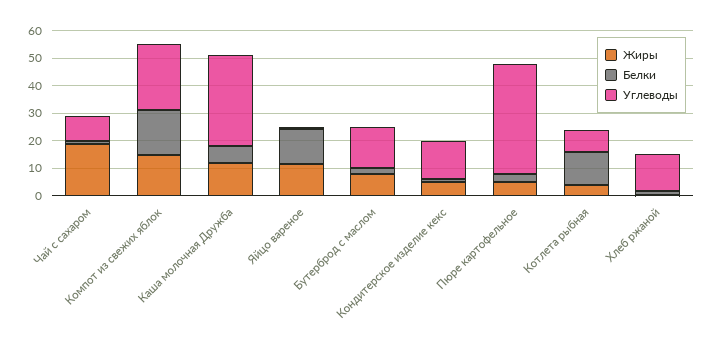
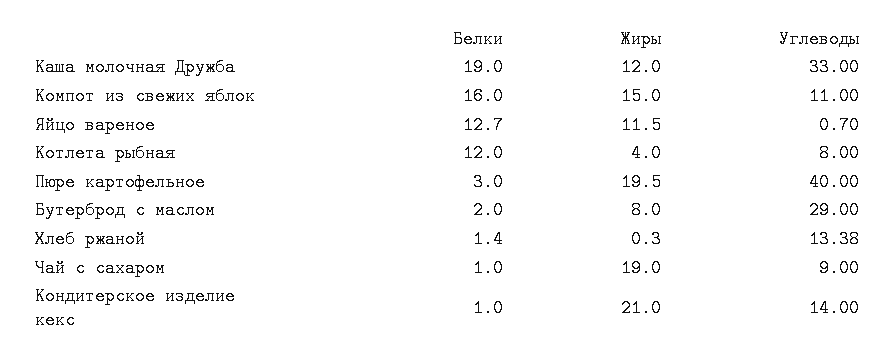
  {
    "Жиры": {
      "Чай с сахаром": 19,
      "Компот из свежих яблок": 15,
      "Каша молочная Дружба": 12,
      "Яйцо вареное": 11.5,
      "Бутерброд с маслом": 8,
-     "Кондитерское изделие кекс": 5,
+     "Кондитерское изделие кекс": 21,
-     "Пюре картофельное": 5,
+     "Пюре картофельное": 19.5,
      "Котлета рыбная": 4,
      "Хлеб ржаной": 0.3
    },
    "Белки": {
      "Чай с сахаром": 1,
      "Компот из свежих яблок": 16,
-     "Каша молочная Дружба": 5,
+     "Каша молочная Дружба": 19,
      "Яйцо вареное": 12.7,
      "Бутерброд с маслом": 2,
      "Кондитерское изделие кекс": 1,
      "Пюре картофельное": 3,
      "Котлета рыбная": 12,
      "Хлеб ржаной": 1.4
    },
    "Углеводы": {
      "Чай с сахаром": 9,
-     "Компот из свежих яблок": 25,
+     "Компот из свежих яблок": 11,
      "Каша молочная Дружба": 33,
      "Яйцо вареное": 0.7,
-     "Бутерброд с маслом": 15,
+     "Бутерброд с маслом": 29,
      "Кондитерское изделие кекс": 14,
      "Пюре картофельное": 40,
      "Котлета рыбная": 8,
      "Хлеб ржаной": 13.38
    }
  }

